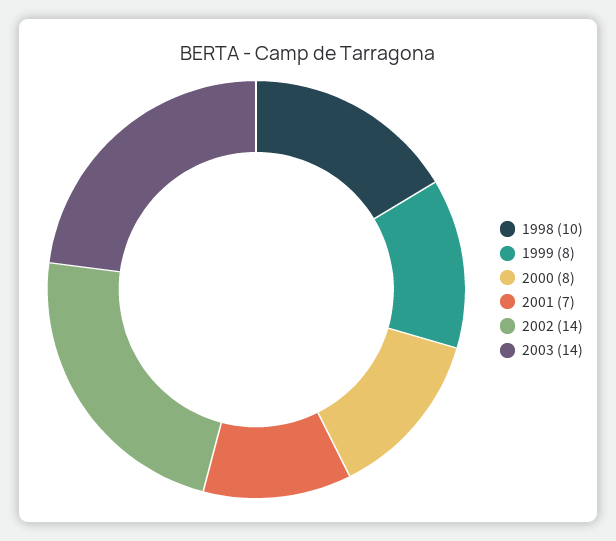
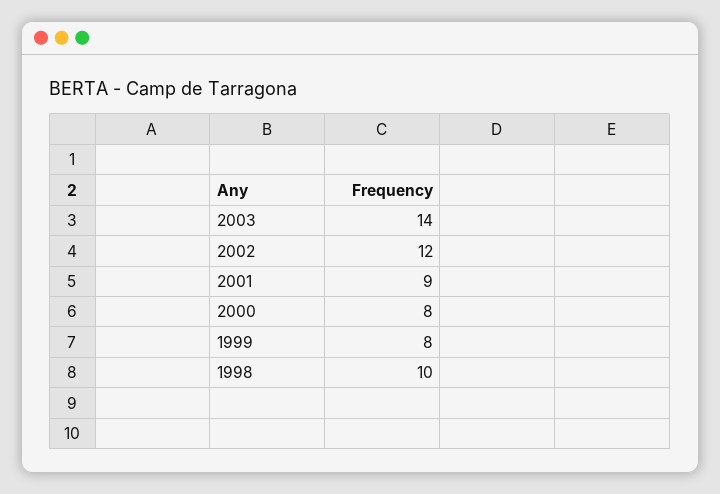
  {
    "1998": 10,
    "1999": 8,
    "2000": 8,
-   "2001": 7,
+   "2001": 9,
-   "2002": 14,
+   "2002": 12,
    "2003": 14
  }

